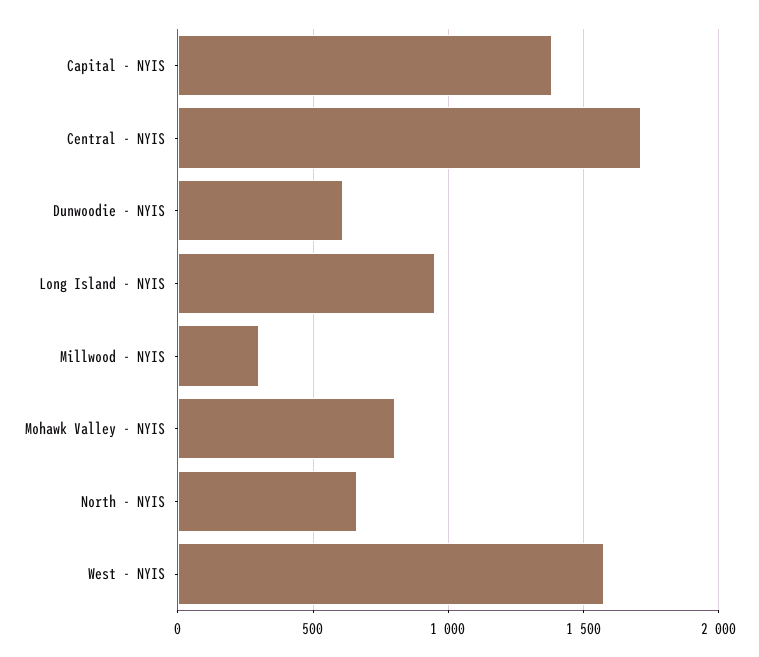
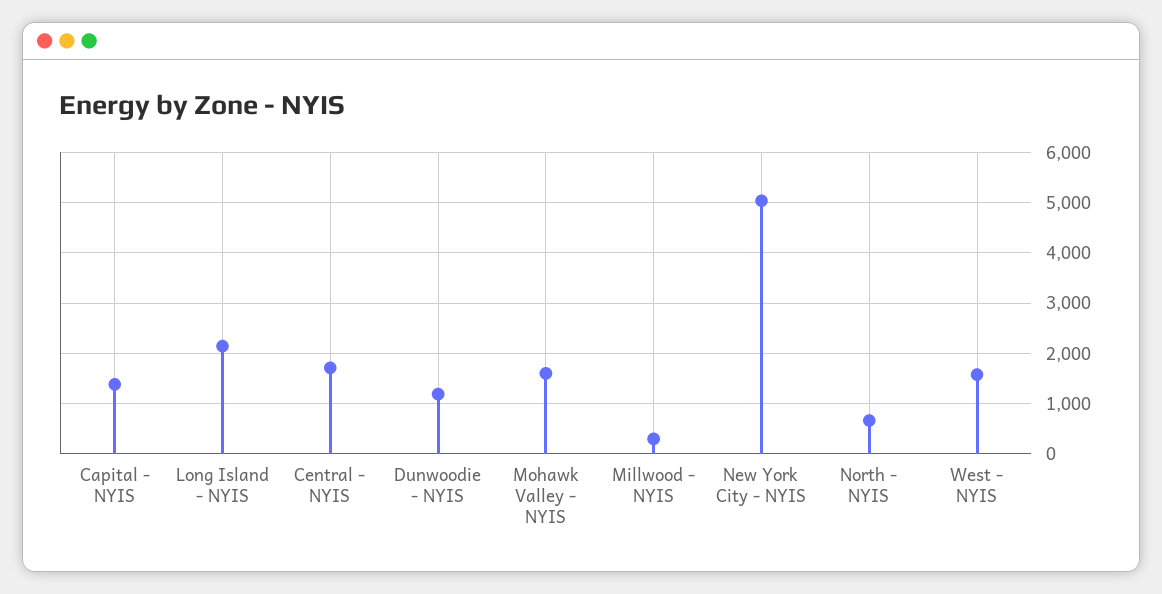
  {
    "Capital - NYIS": 1400,
    "Central - NYIS": 1700,
-   "Dunwoodie - NYIS": 600,
+   "Dunwoodie - NYIS": 1200,
-   "Long Island - NYIS": 950,
+   "Long Island - NYIS": 2200,
    "Millwood - NYIS": 300,
-   "Mohawk Valley - NYIS": 800,
+   "Mohawk Valley - NYIS": 1600,
    "North - NYIS": 650,
-   "West - NYIS": 1600
+   "West - NYIS": 1600,
+   "New York City - NYIS": 5000
  }

